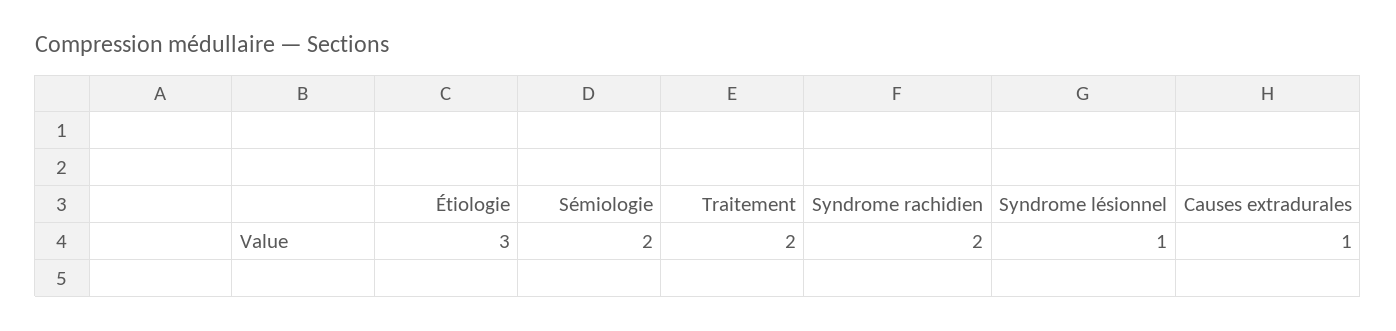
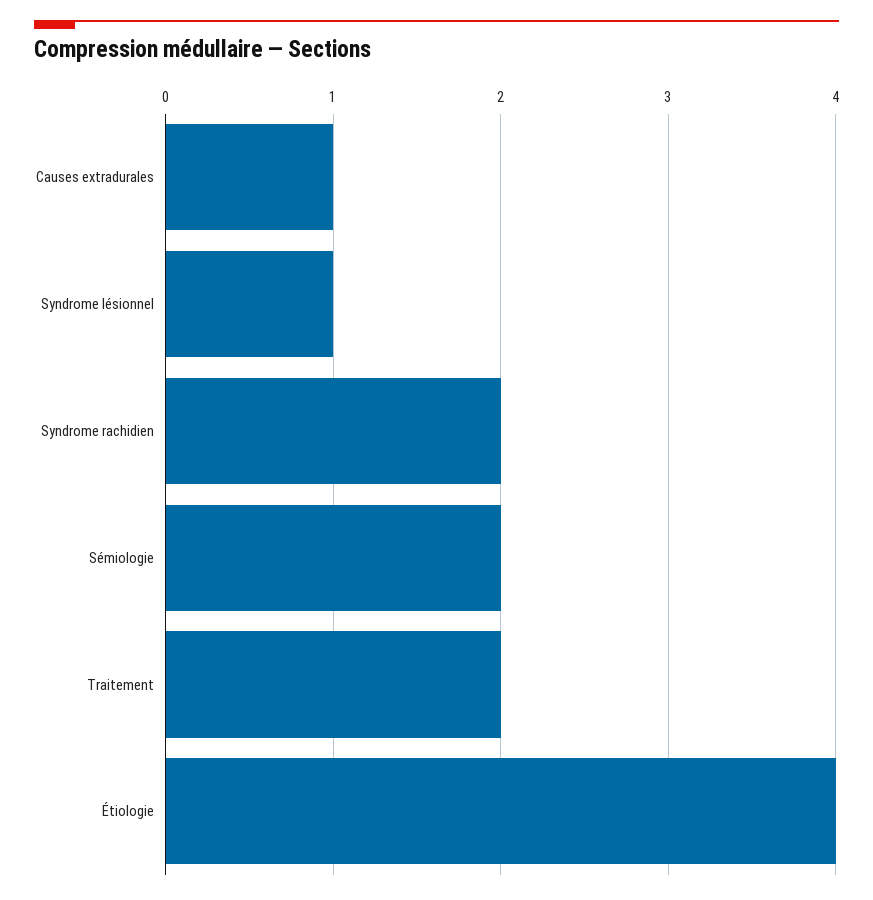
  {
-   "Étiologie": 3,
+   "Étiologie": 4,
    "Sémiologie": 2,
    "Traitement": 2,
    "Syndrome rachidien": 2,
    "Syndrome lésionnel": 1,
    "Causes extradurales": 1
  }

